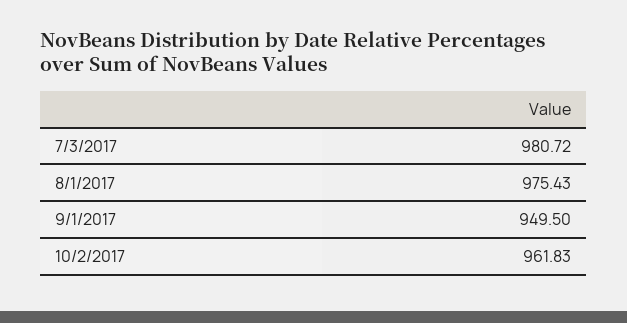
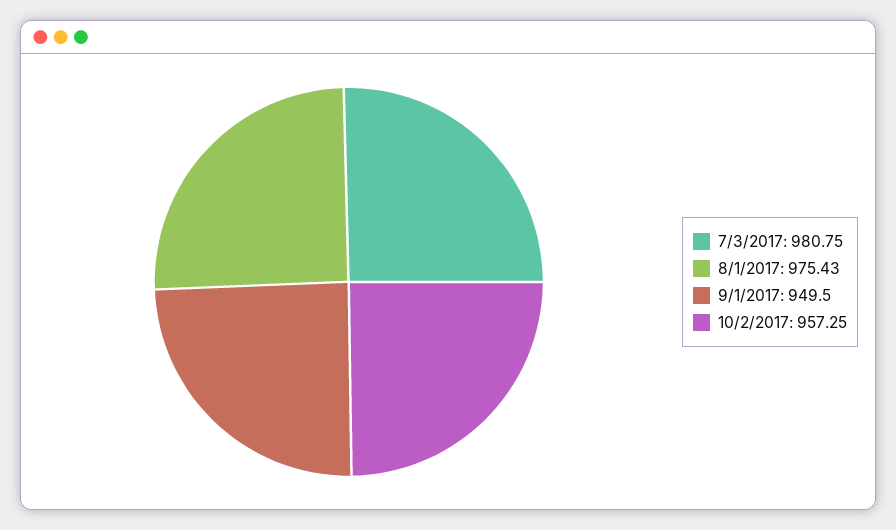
  {
-   "7/3/2017": 980.72,
+   "7/3/2017": 980.75,
    "8/1/2017": 975.43,
    "9/1/2017": 949.5,
-   "10/2/2017": 961.83
+   "10/2/2017": 957.25
  }

